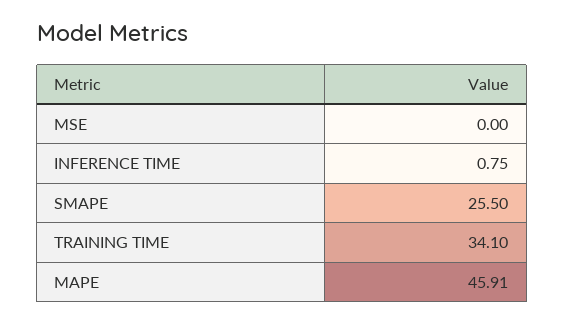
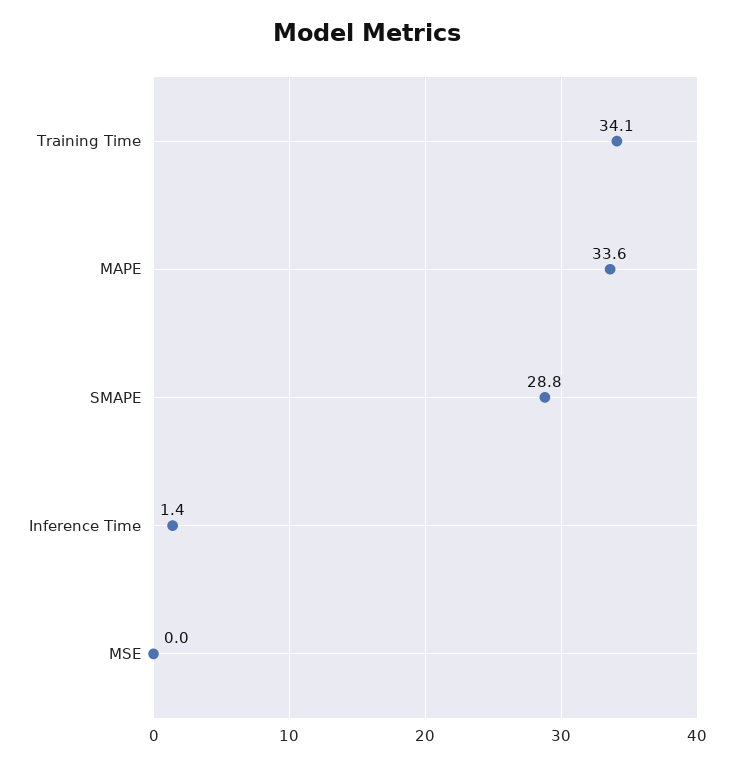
  {
    "MSE": 0,
-   "INFERENCE TIME": 0.75,
+   "INFERENCE TIME": 1.4,
-   "SMAPE": 25.5,
+   "SMAPE": 28.8,
    "TRAINING TIME": 34.1,
-   "MAPE": 45.91
+   "MAPE": 33.6
  }

